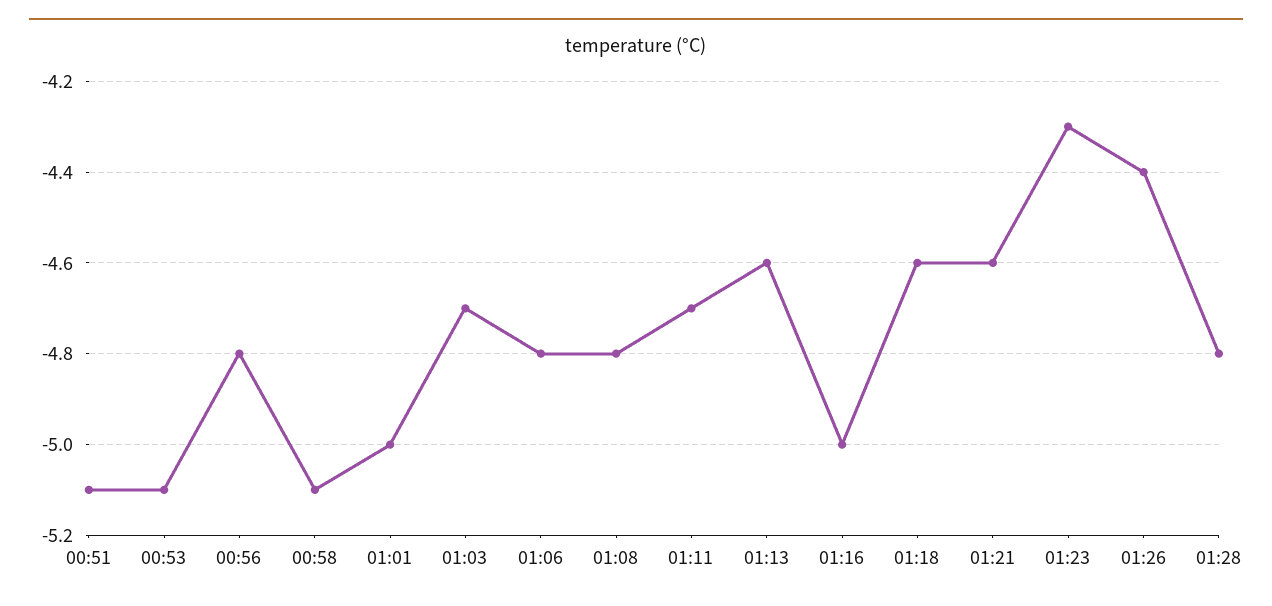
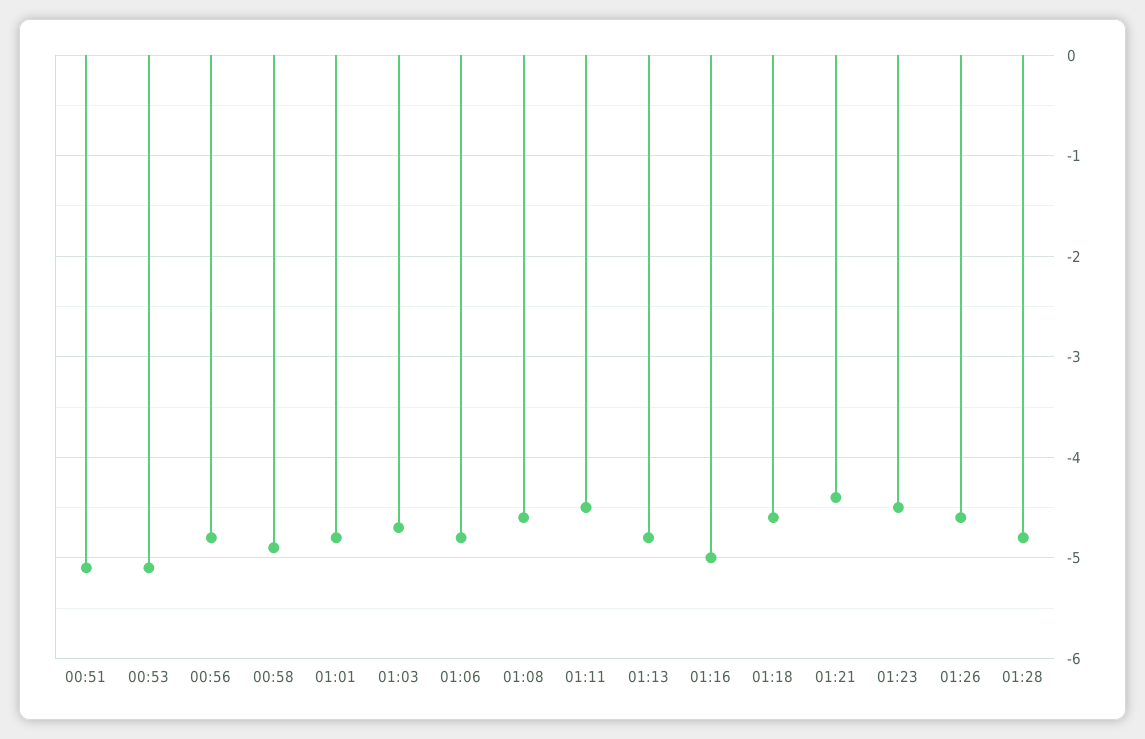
  {
    "00:51": -5.1,
    "00:53": -5.1,
    "00:56": -4.8,
-   "00:58": -5.1,
+   "00:58": -4.9,
-   "01:01": -5,
+   "01:01": -4.8,
    "01:03": -4.7,
    "01:06": -4.8,
-   "01:08": -4.8,
+   "01:08": -4.6,
-   "01:11": -4.7,
+   "01:11": -4.5,
-   "01:13": -4.6,
+   "01:13": -4.8,
    "01:16": -5,
    "01:18": -4.6,
-   "01:21": -4.6,
+   "01:21": -4.4,
-   "01:23": -4.3,
+   "01:23": -4.5,
-   "01:26": -4.4,
+   "01:26": -4.6,
    "01:28": -4.8
  }

